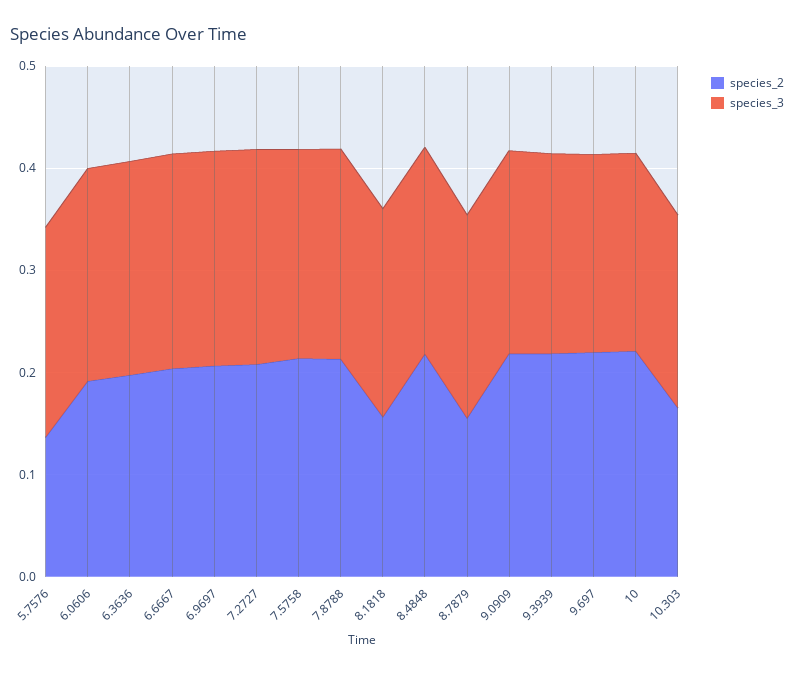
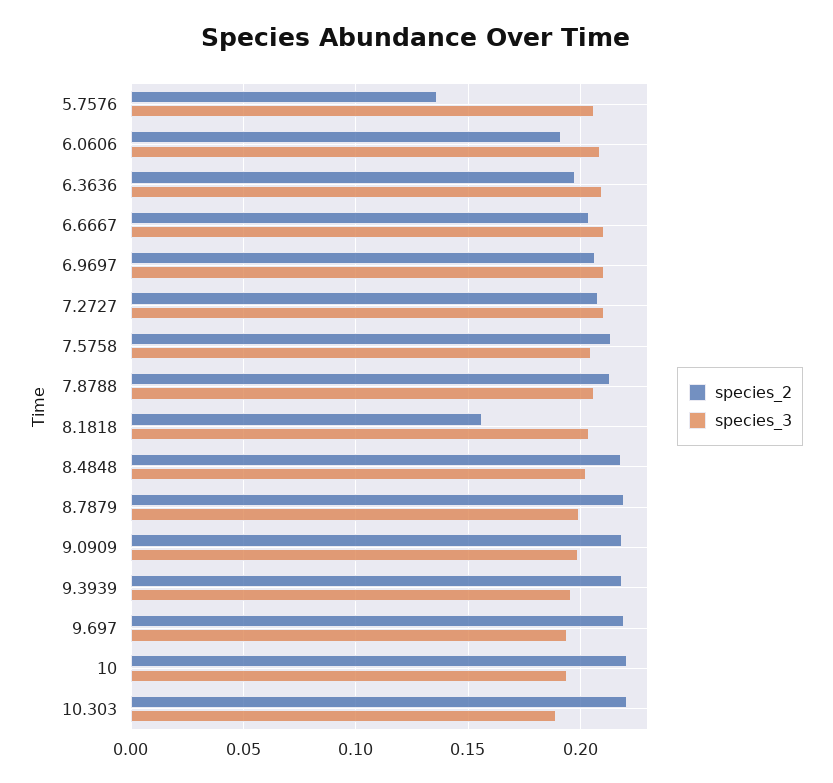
  {
    "species_2": {
      "5.7576": 0.135,
      "6.0606": 0.19,
      "6.3636": 0.195,
      "6.6667": 0.205,
      "6.9697": 0.205,
      "7.2727": 0.21,
      "7.5758": 0.215,
      "7.8788": 0.215,
      "8.1818": 0.155,
      "8.4848": 0.22,
-     "8.7879": 0.16,
+     "8.7879": 0.22,
      "9.0909": 0.22,
      "9.3939": 0.22,
      "9.697": 0.22,
      "10": 0.22,
-     "10.303": 0.16
+     "10.303": 0.22
    },
    "species_3": {
      "5.7576": 0.205,
      "6.0606": 0.21,
      "6.3636": 0.21,
      "6.6667": 0.21,
      "6.9697": 0.21,
      "7.2727": 0.21,
      "7.5758": 0.205,
      "7.8788": 0.205,
      "8.1818": 0.205,
      "8.4848": 0.205,
      "8.7879": 0.2,
      "9.0909": 0.2,
      "9.3939": 0.195,
      "9.697": 0.195,
      "10": 0.195,
      "10.303": 0.19
    }
  }

